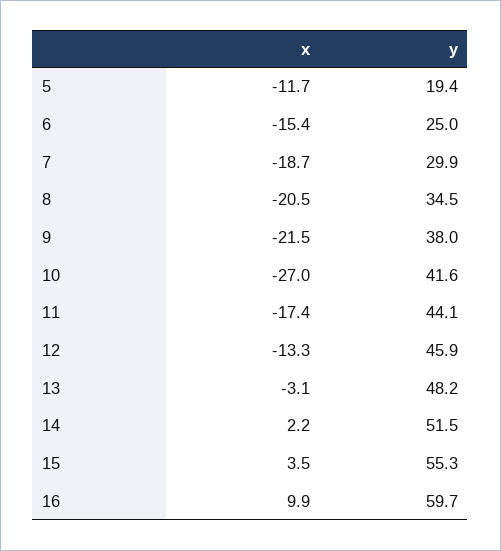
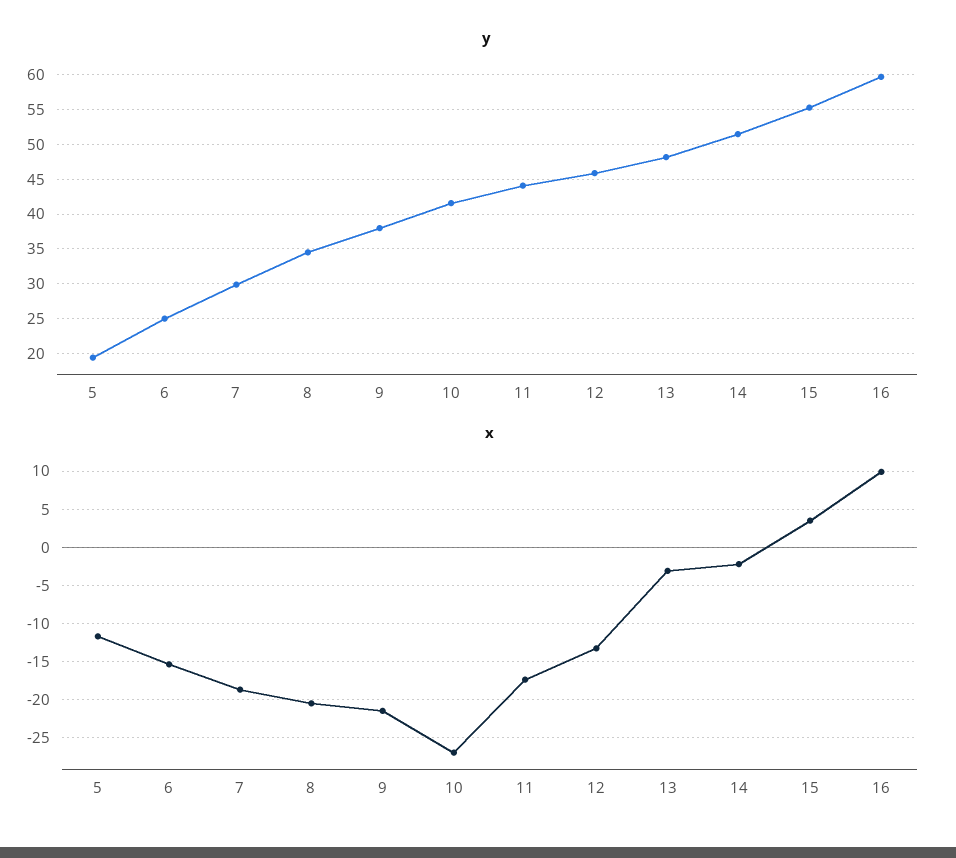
  {
    "x": {
      "5": -11.7,
      "6": -15.4,
      "7": -18.7,
      "8": -20.5,
      "9": -21.5,
      "10": -27,
      "11": -17.4,
      "12": -13.3,
      "13": -3.1,
-     "14": 2.2,
+     "14": -2,
      "15": 3.5,
      "16": 9.9
    },
    "y": {
      "5": 19.4,
      "6": 25,
      "7": 29.9,
      "8": 34.5,
      "9": 38,
      "10": 41.6,
      "11": 44.1,
      "12": 45.9,
      "13": 48.2,
      "14": 51.5,
      "15": 55.3,
      "16": 59.7
    }
  }

